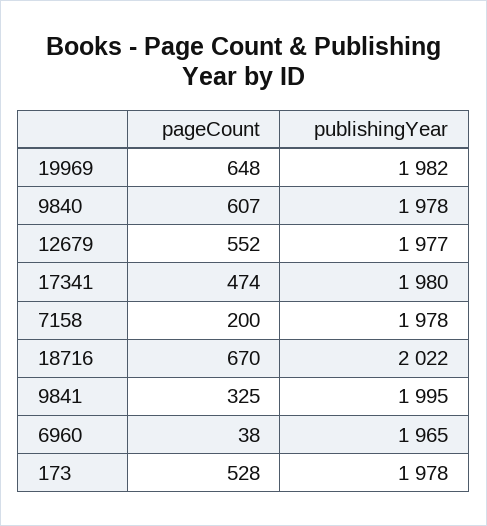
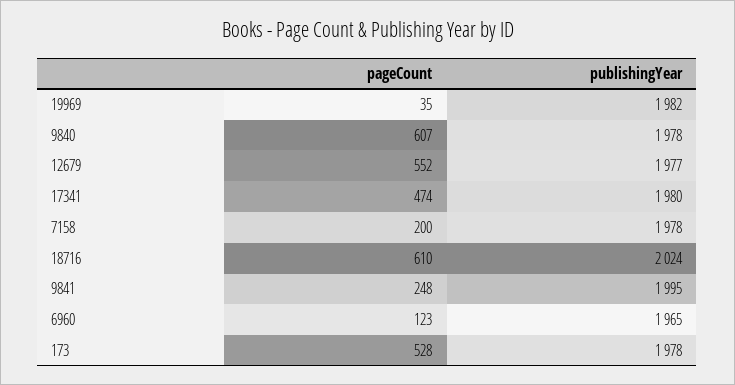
  {
    "pageCount": {
-     "19969": 648,
+     "19969": 35,
      "9840": 607,
      "12679": 552,
      "17341": 474,
      "7158": 200,
-     "18716": 670,
+     "18716": 610,
-     "9841": 325,
+     "9841": 248,
-     "6960": 38,
+     "6960": 123,
      "173": 528
    },
    "publishingYear": {
      "19969": 1982,
      "9840": 1978,
      "12679": 1977,
      "17341": 1980,
      "7158": 1978,
-     "18716": 2022,
+     "18716": 2024,
      "9841": 1995,
      "6960": 1965,
      "173": 1978
    }
  }

